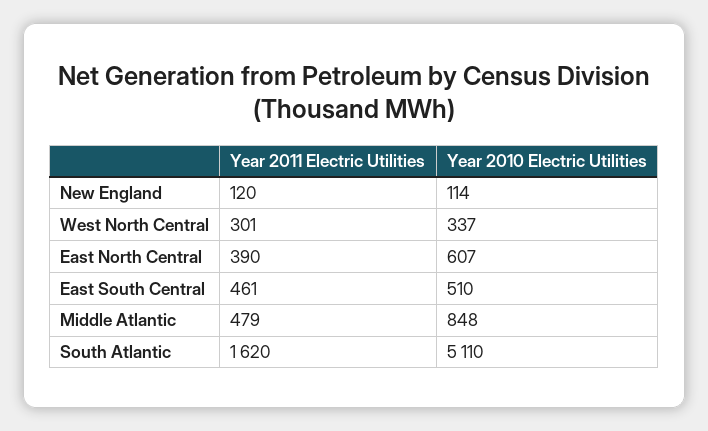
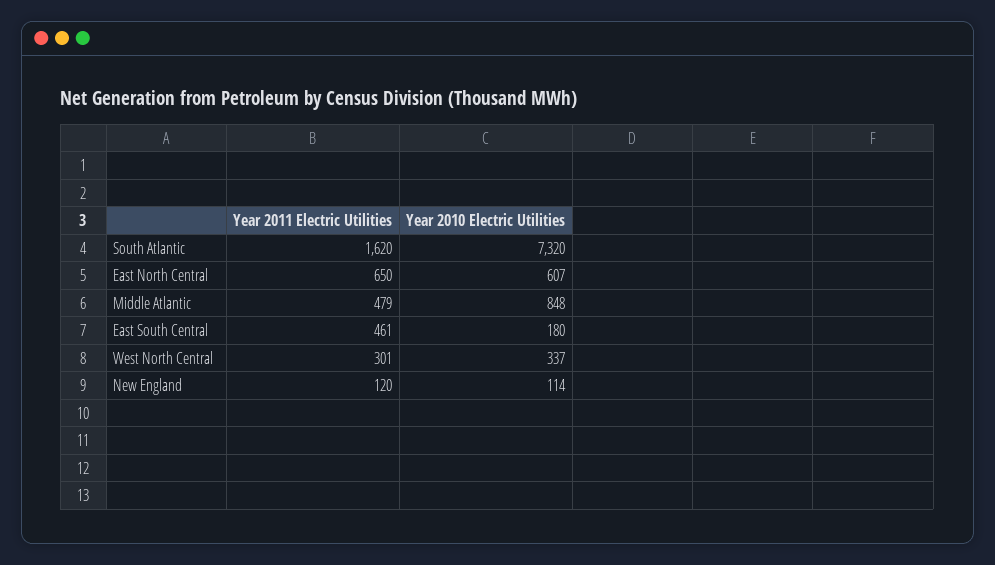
  {
    "Year 2011 Electric Utilities": {
      "New England": 120,
      "West North Central": 301,
-     "East North Central": 390,
+     "East North Central": 650,
      "East South Central": 461,
      "Middle Atlantic": 479,
      "South Atlantic": 1620
    },
    "Year 2010 Electric Utilities": {
      "New England": 114,
      "West North Central": 337,
      "East North Central": 607,
-     "East South Central": 510,
+     "East South Central": 180,
      "Middle Atlantic": 848,
-     "South Atlantic": 5110
+     "South Atlantic": 7320
    }
  }

